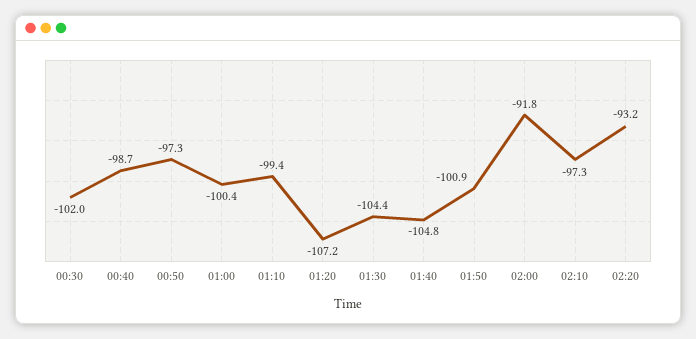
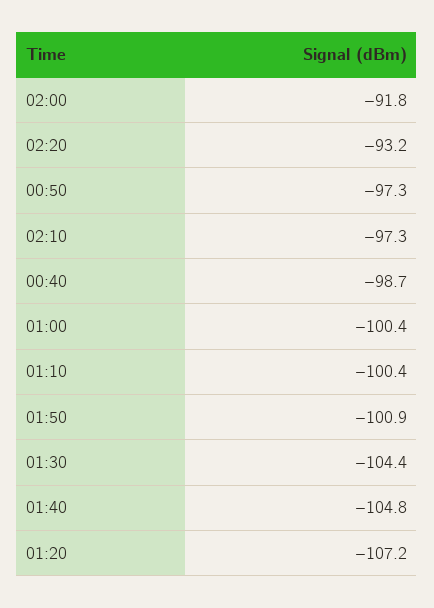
  {
-   "00:30": -102,
    "00:40": -98.7,
    "00:50": -97.3,
    "01:00": -100.4,
-   "01:10": -99.4,
+   "01:10": -100.4,
    "01:20": -107.2,
    "01:30": -104.4,
    "01:40": -104.8,
    "01:50": -100.9,
    "02:00": -91.8,
    "02:10": -97.3,
    "02:20": -93.2
  }

